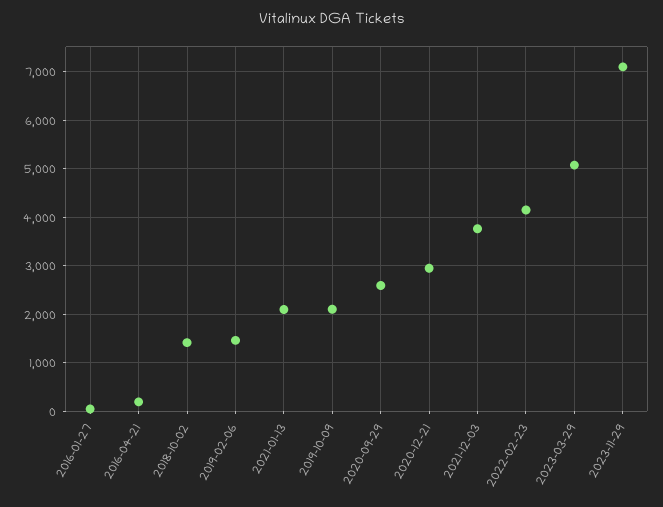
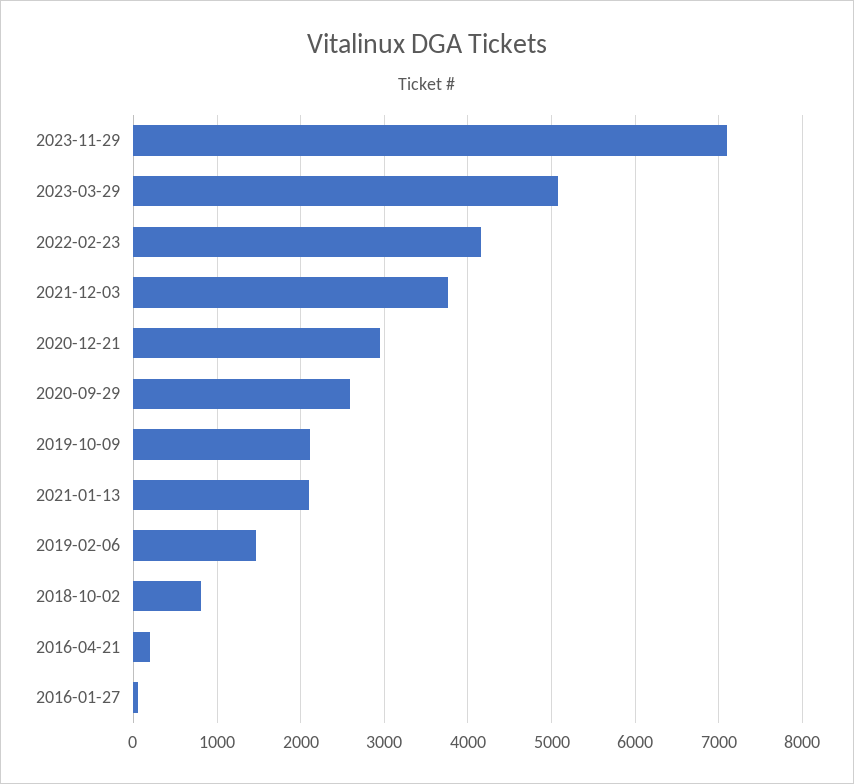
  {
    "2016-01-27": 100,
    "2016-04-21": 200,
-   "2018-10-02": 1400,
+   "2018-10-02": 800,
    "2019-02-06": 1500,
    "2021-01-13": 2100,
    "2019-10-09": 2100,
    "2020-09-29": 2600,
    "2020-12-21": 3000,
    "2021-12-03": 3800,
    "2022-02-23": 4200,
    "2023-03-29": 5100,
    "2023-11-29": 7100
  }

